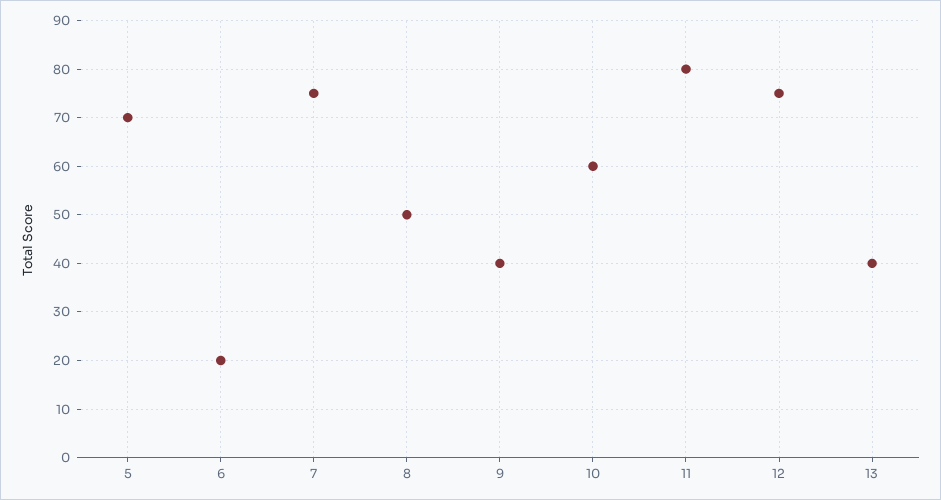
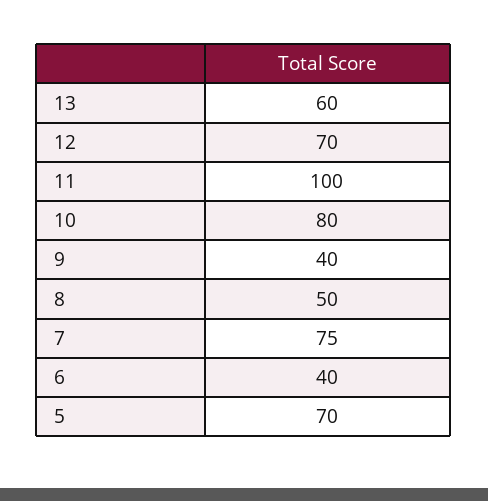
  {
    "5": 70,
-   "6": 20,
+   "6": 40,
    "7": 75,
    "8": 50,
    "9": 40,
-   "10": 60,
+   "10": 80,
-   "11": 80,
+   "11": 100,
-   "12": 75,
+   "12": 70,
-   "13": 40
+   "13": 60
  }

